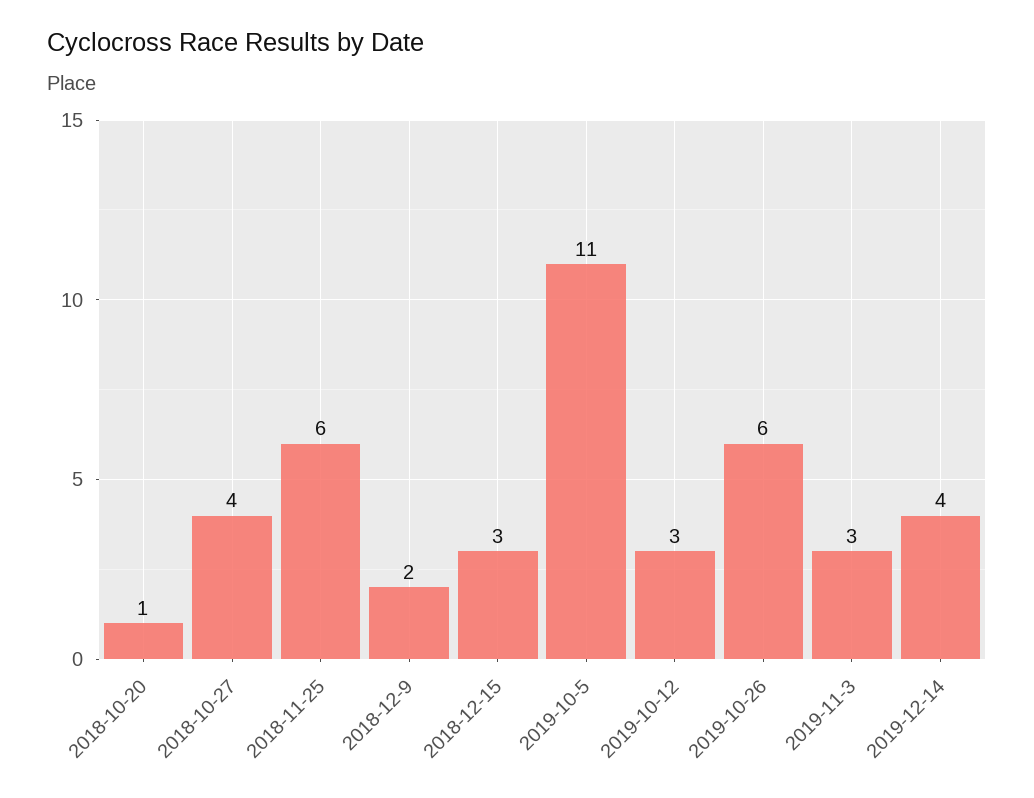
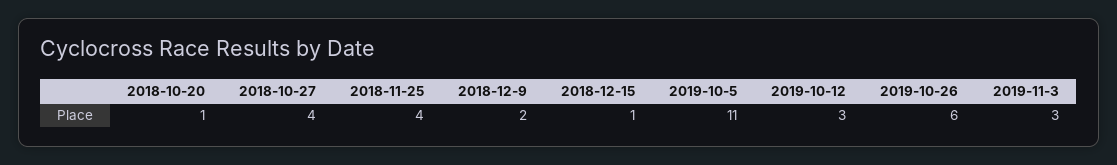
  {
    "2018-10-20": 1,
    "2018-10-27": 4,
-   "2018-11-25": 6,
+   "2018-11-25": 4,
    "2018-12-9": 2,
-   "2018-12-15": 3,
+   "2018-12-15": 1,
    "2019-10-5": 11,
    "2019-10-12": 3,
    "2019-10-26": 6,
-   "2019-11-3": 3,
+   "2019-11-3": 3
-   "2019-12-14": 4
  }

